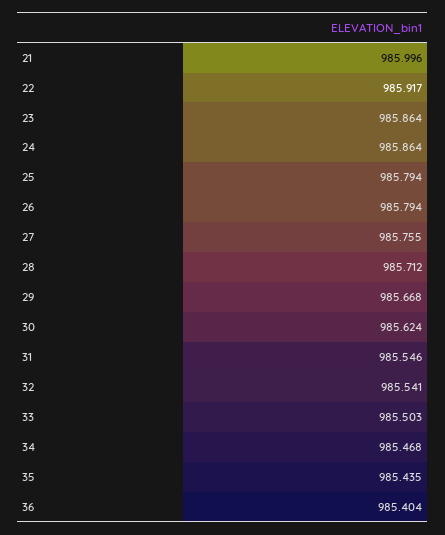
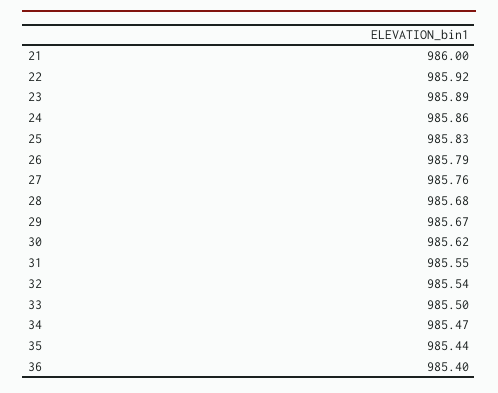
  {
    "21": 985.996,
    "22": 985.917,
-   "23": 985.864,
+   "23": 985.89,
    "24": 985.864,
-   "25": 985.794,
+   "25": 985.83,
    "26": 985.794,
    "27": 985.755,
-   "28": 985.712,
+   "28": 985.68,
    "29": 985.668,
    "30": 985.624,
    "31": 985.546,
    "32": 985.541,
    "33": 985.503,
    "34": 985.468,
    "35": 985.435,
    "36": 985.404
  }

